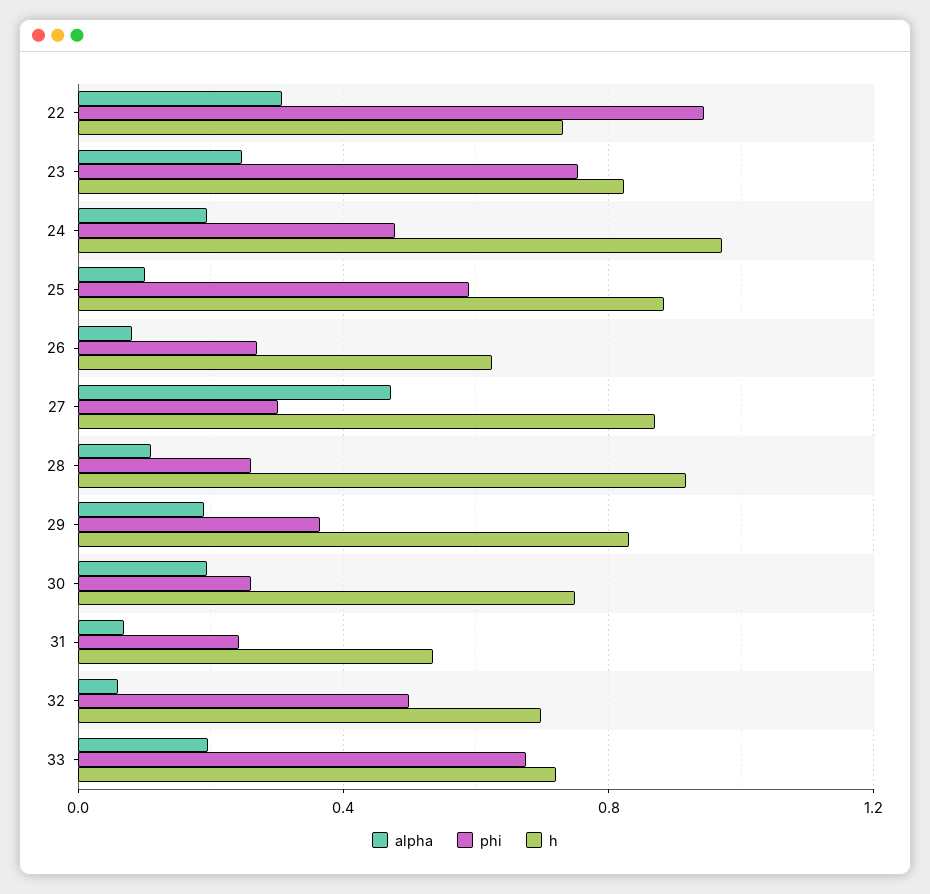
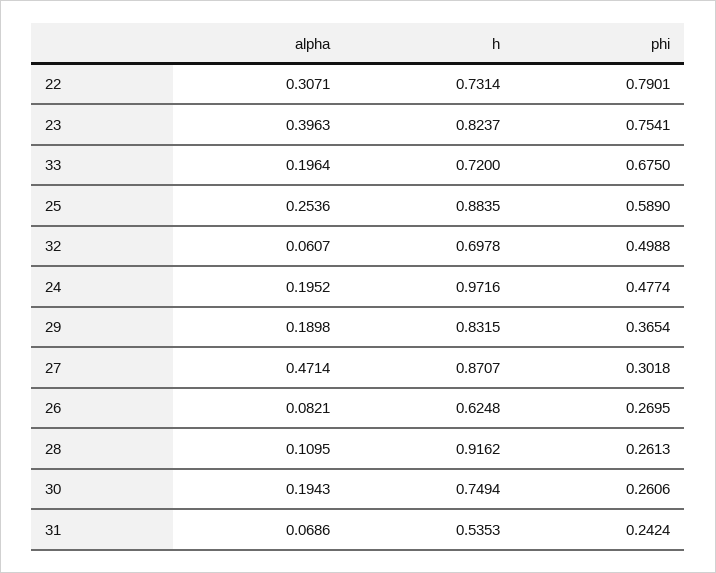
  {
    "alpha": {
      "22": 0.3071,
-     "23": 0.25,
+     "23": 0.3963,
      "24": 0.1952,
-     "25": 0.1,
+     "25": 0.2536,
      "26": 0.0821,
      "27": 0.4714,
      "28": 0.1095,
      "29": 0.1898,
      "30": 0.1943,
      "31": 0.0686,
      "32": 0.0607,
      "33": 0.1964
    },
    "phi": {
-     "22": 0.95,
+     "22": 0.7901,
      "23": 0.7541,
      "24": 0.4774,
      "25": 0.589,
      "26": 0.2695,
      "27": 0.3018,
      "28": 0.2613,
      "29": 0.3654,
      "30": 0.2606,
      "31": 0.2424,
      "32": 0.4988,
      "33": 0.675
    },
    "h": {
      "22": 0.7314,
      "23": 0.8237,
      "24": 0.9716,
      "25": 0.8835,
      "26": 0.6248,
      "27": 0.8707,
      "28": 0.9162,
      "29": 0.8315,
      "30": 0.7494,
      "31": 0.5353,
      "32": 0.6978,
      "33": 0.72
    }
  }

